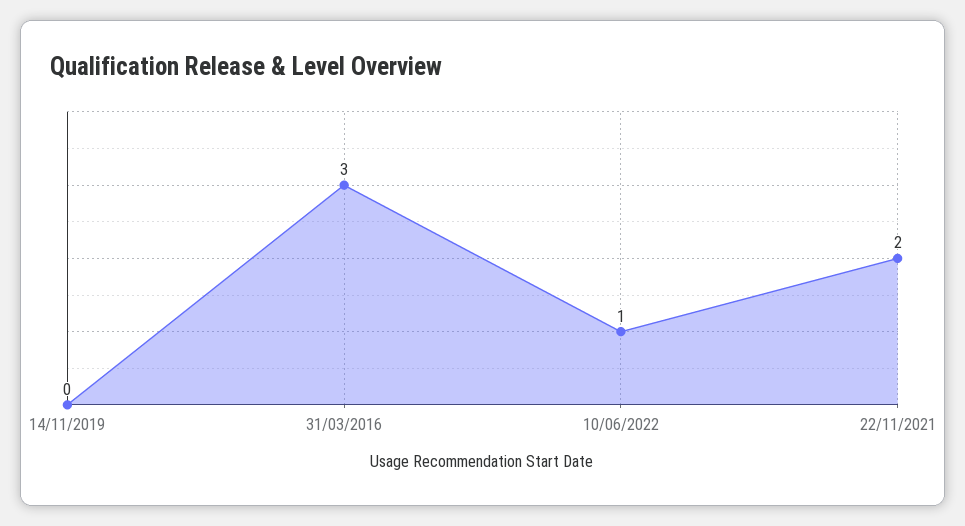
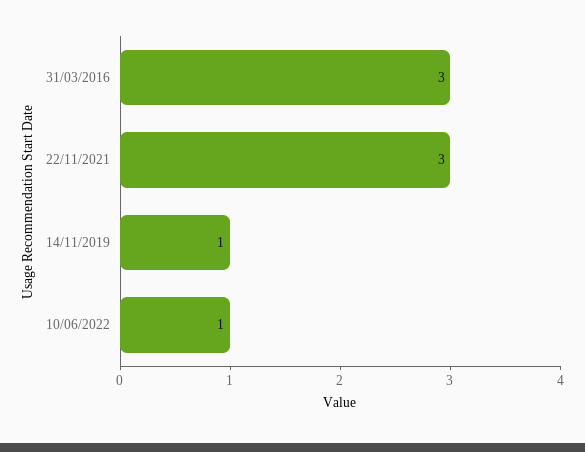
  {
-   "14/11/2019": 0,
+   "14/11/2019": 1,
    "31/03/2016": 3,
    "10/06/2022": 1,
-   "22/11/2021": 2
+   "22/11/2021": 3
  }

